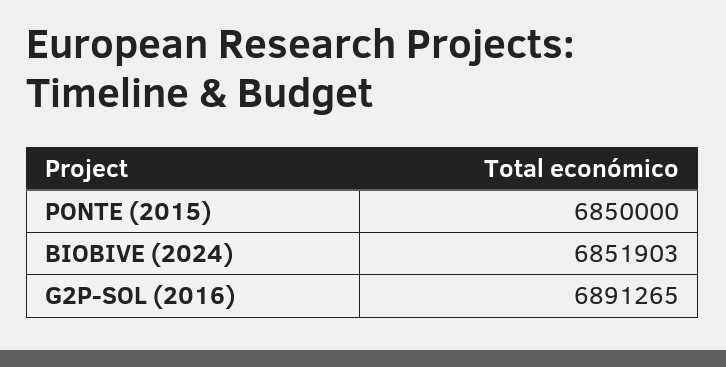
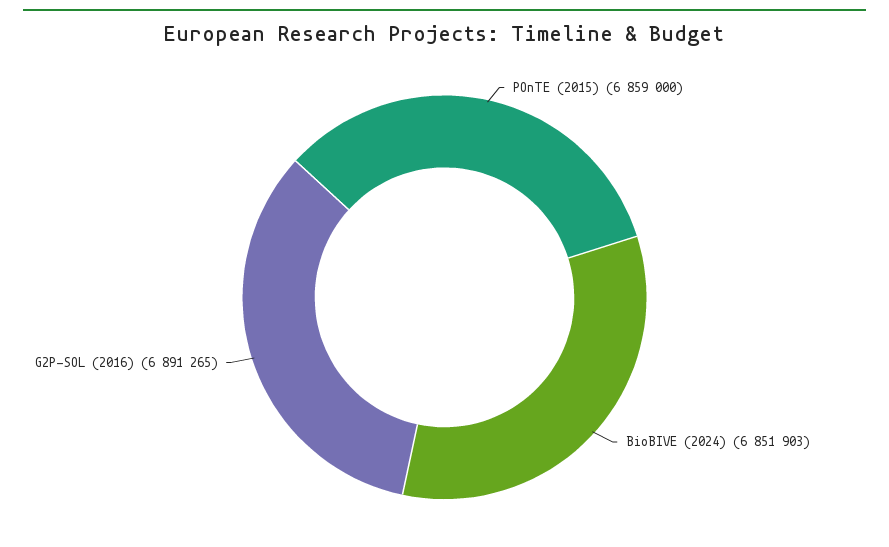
  {
-   "PONTE (2015)": 6850000,
+   "PONTE (2015)": 6859000,
    "BIOBIVE (2024)": 6851903,
    "G2P-SOL (2016)": 6891265
  }

